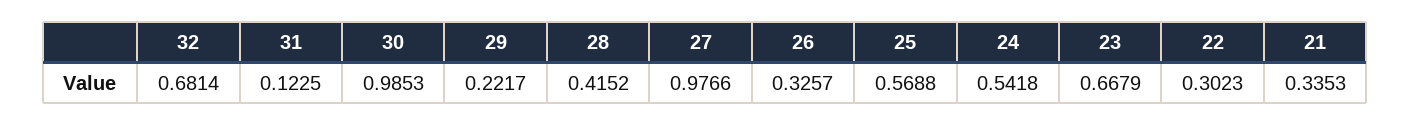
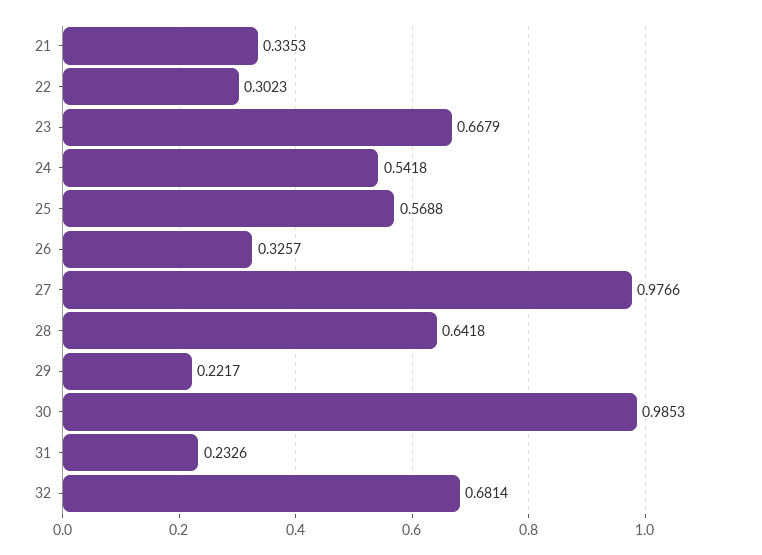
  {
    "32": 0.6814,
-   "31": 0.1225,
+   "31": 0.2326,
    "30": 0.9853,
    "29": 0.2217,
-   "28": 0.4152,
+   "28": 0.6418,
    "27": 0.9766,
    "26": 0.3257,
    "25": 0.5688,
    "24": 0.5418,
    "23": 0.6679,
    "22": 0.3023,
    "21": 0.3353
  }

